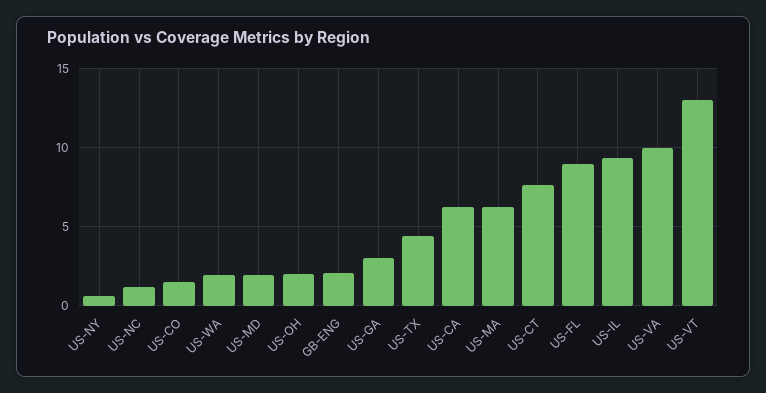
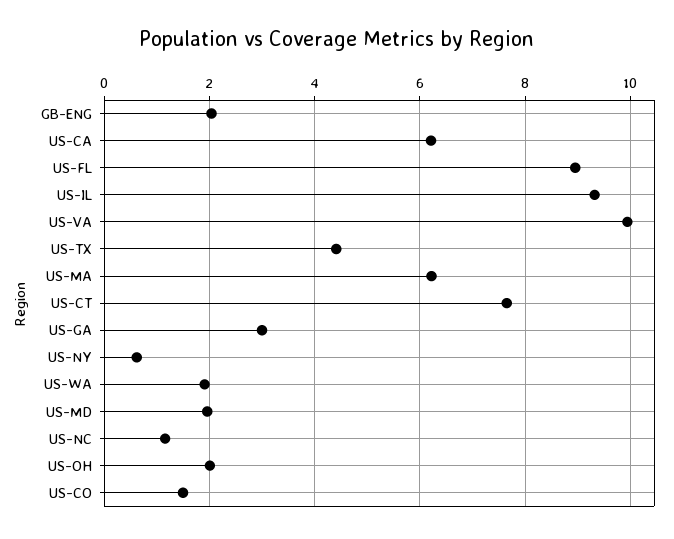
  {
    "US-NY": 0.6,
    "US-NC": 1.2,
    "US-CO": 1.6,
    "US-WA": 2,
    "US-MD": 2,
    "US-OH": 2,
    "GB-ENG": 2,
    "US-GA": 3,
    "US-TX": 4.4,
    "US-CA": 6.2,
    "US-MA": 6.2,
    "US-CT": 7.6,
    "US-FL": 9,
    "US-IL": 9.4,
-   "US-VA": 10,
+   "US-VA": 10
-   "US-VT": 13
  }

